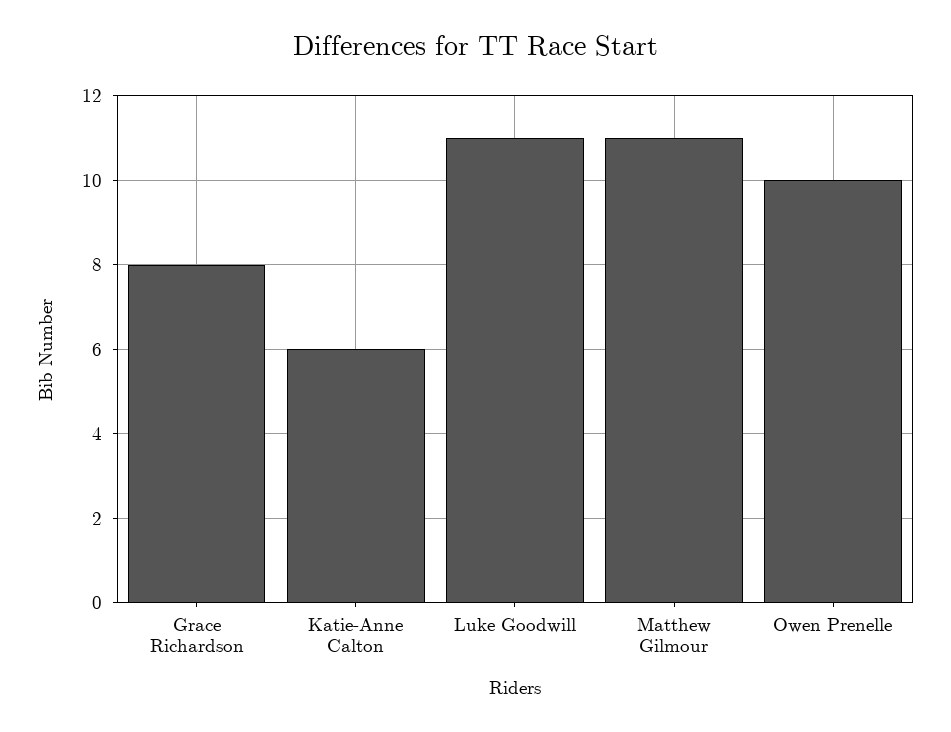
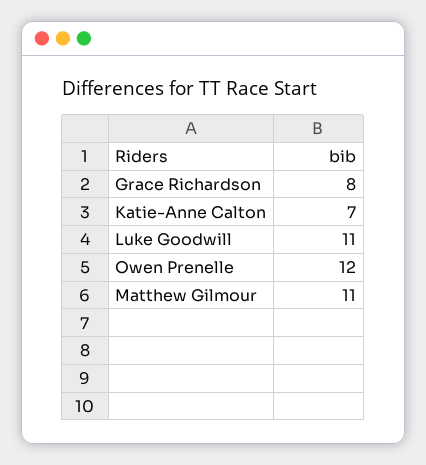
  {
    "Grace Richardson": 8,
-   "Katie-Anne Calton": 6,
+   "Katie-Anne Calton": 7,
    "Luke Goodwill": 11,
    "Matthew Gilmour": 11,
-   "Owen Prenelle": 10
+   "Owen Prenelle": 12
  }

